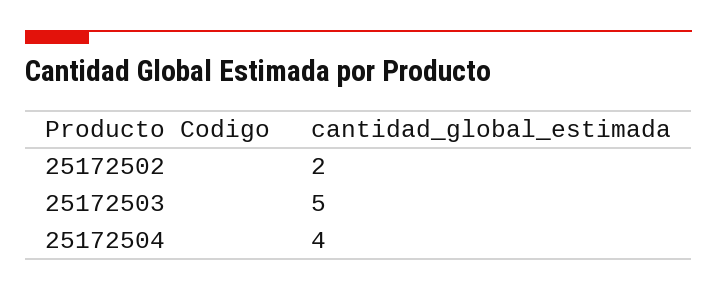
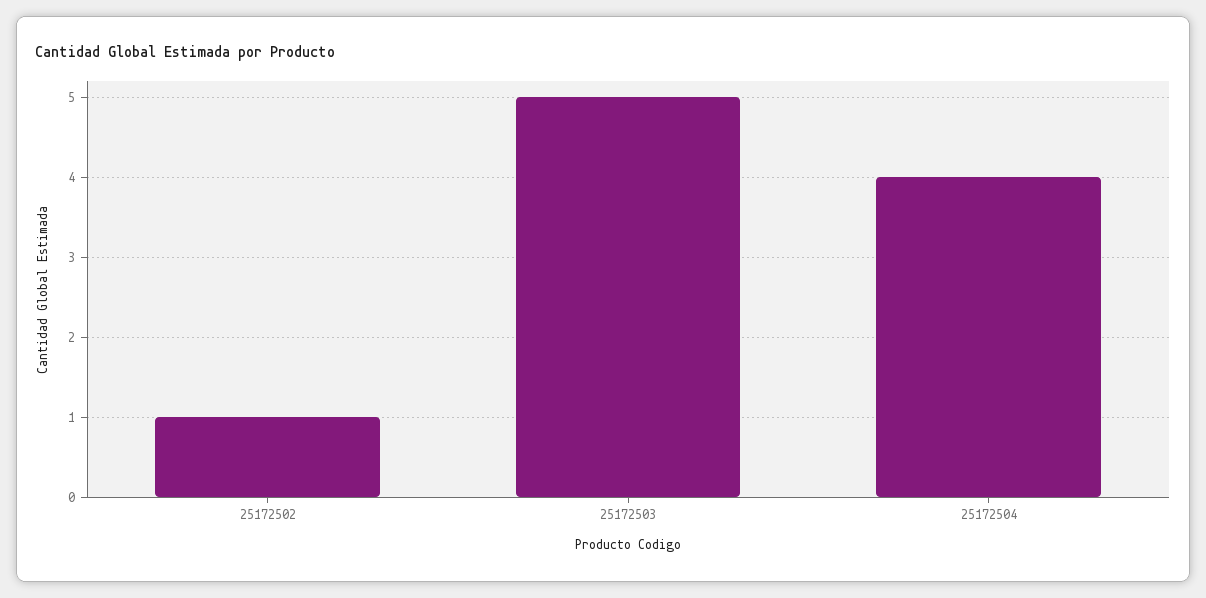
  {
-   "25172502": 2,
+   "25172502": 1,
    "25172503": 5,
    "25172504": 4
  }

